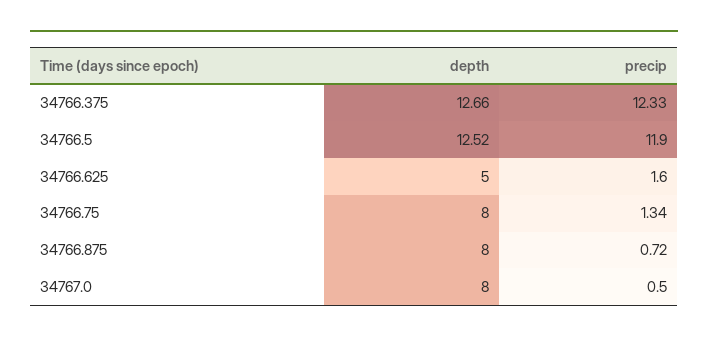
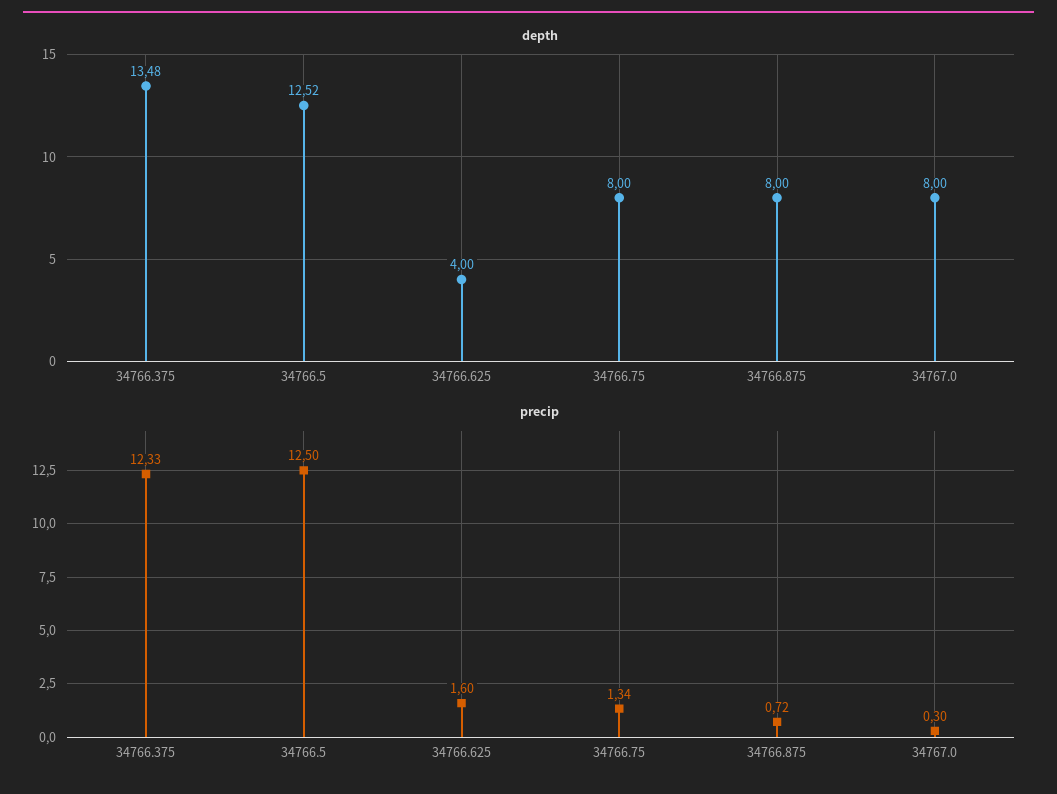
  {
    "depth": {
-     "34766.375": 12.66,
+     "34766.375": 13.48,
      "34766.5": 12.52,
-     "34766.625": 5,
+     "34766.625": 4,
      "34766.75": 8,
      "34766.875": 8,
      "34767.0": 8
    },
    "precip": {
      "34766.375": 12.33,
-     "34766.5": 11.9,
+     "34766.5": 12.5,
      "34766.625": 1.6,
      "34766.75": 1.34,
      "34766.875": 0.72,
-     "34767.0": 0.5
+     "34767.0": 0.3
    }
  }

